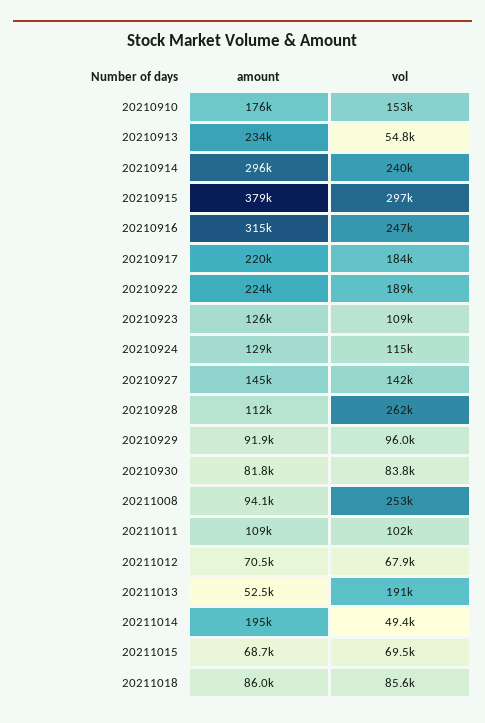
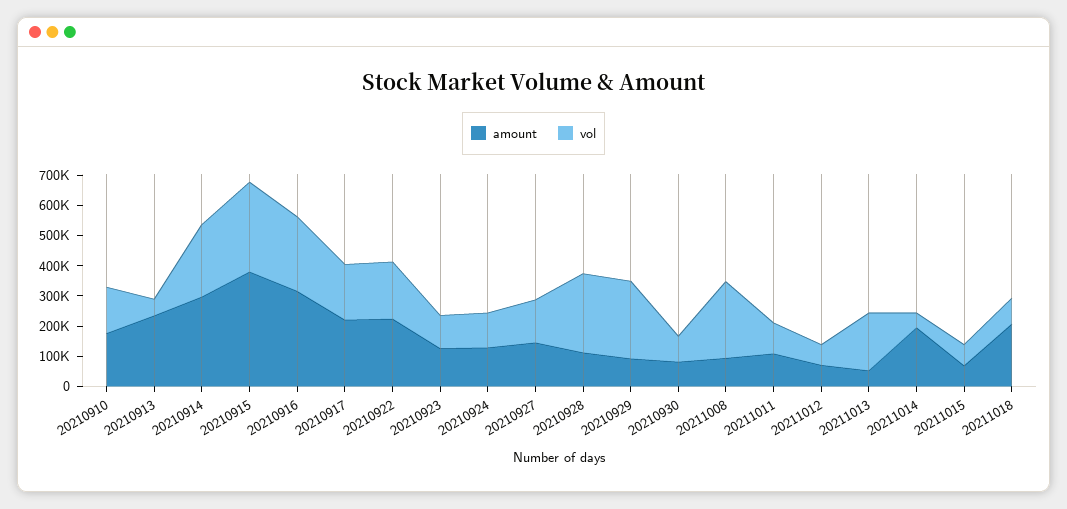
  {
    "amount": {
      "20210910": 176000,
      "20210913": 234000,
      "20210914": 296000,
      "20210915": 379000,
      "20210916": 315000,
      "20210917": 220000,
      "20210922": 224000,
      "20210923": 126000,
      "20210924": 129000,
      "20210927": 145000,
      "20210928": 112000,
      "20210929": 91900,
      "20210930": 81800,
      "20211008": 94100,
      "20211011": 109000,
      "20211012": 70500,
      "20211013": 52500,
      "20211014": 195000,
      "20211015": 68700,
-     "20211018": 86000
+     "20211018": 200000
    },
    "vol": {
      "20210910": 153000,
      "20210913": 54800,
      "20210914": 240000,
      "20210915": 297000,
      "20210916": 247000,
      "20210917": 184000,
      "20210922": 189000,
      "20210923": 109000,
      "20210924": 115000,
      "20210927": 142000,
      "20210928": 262000,
-     "20210929": 96000,
+     "20210929": 250000,
      "20210930": 83800,
      "20211008": 253000,
      "20211011": 102000,
      "20211012": 67900,
      "20211013": 191000,
      "20211014": 49400,
      "20211015": 69500,
      "20211018": 85600
    }
  }

